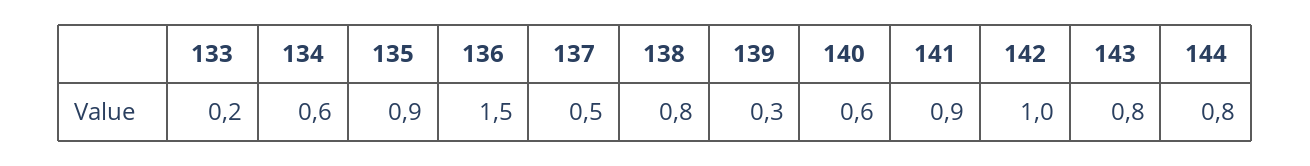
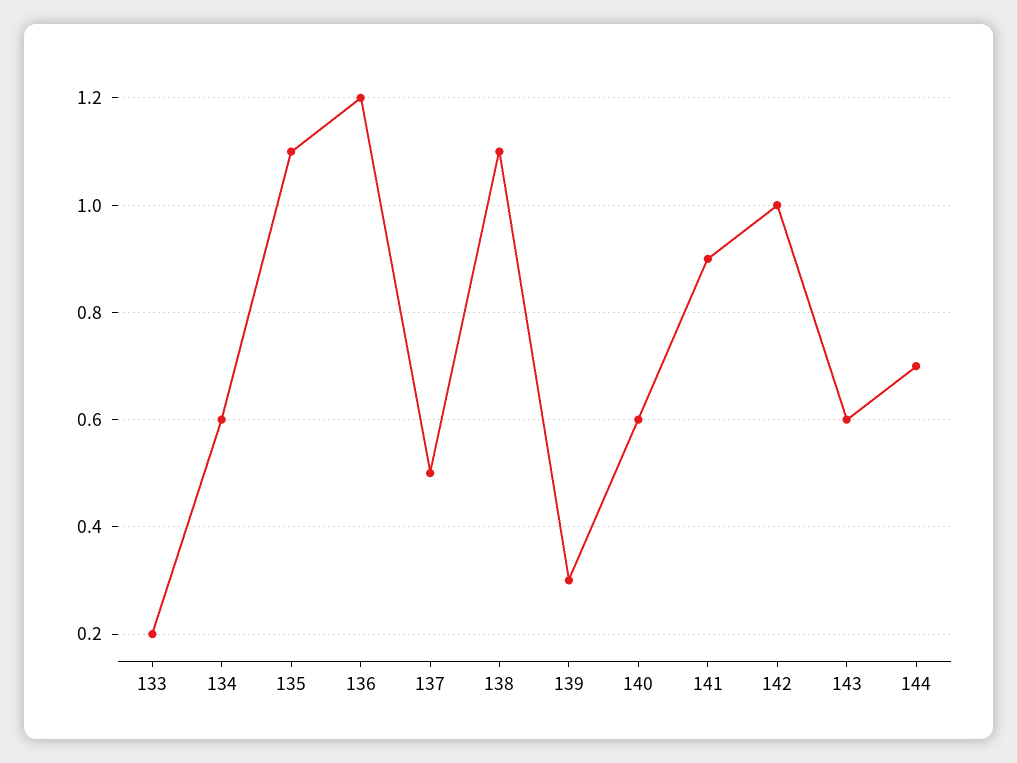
  {
    "133": 0.2,
    "134": 0.6,
-   "135": 0.9,
+   "135": 1.1,
-   "136": 1.5,
+   "136": 1.2,
    "137": 0.5,
-   "138": 0.8,
+   "138": 1.1,
    "139": 0.3,
    "140": 0.6,
    "141": 0.9,
    "142": 1,
-   "143": 0.8,
+   "143": 0.6,
-   "144": 0.8
+   "144": 0.7
  }

